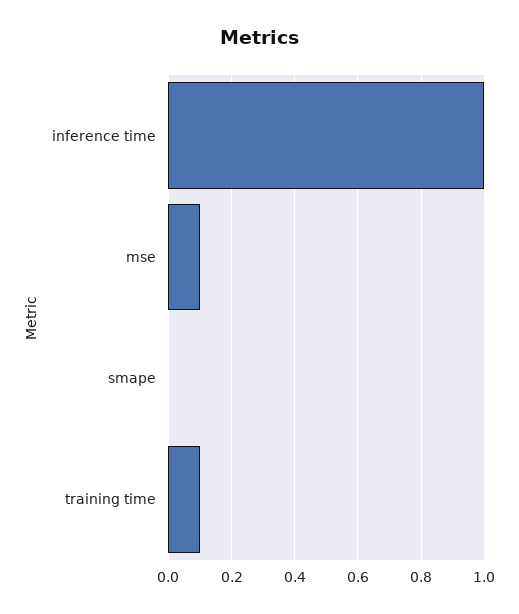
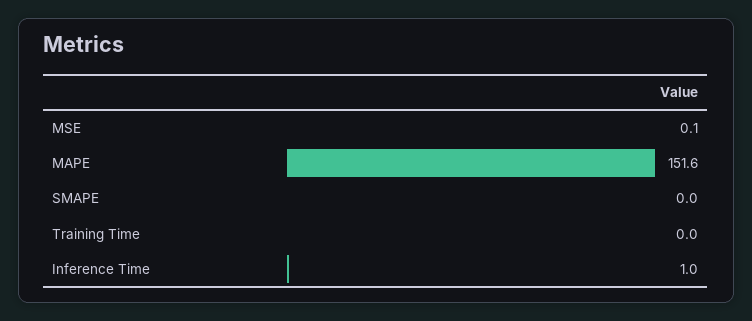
  {
    "inference time": 1,
    "mse": 0.1,
    "smape": 0,
-   "training time": 0.1
+   "training time": 0,
+   "MAPE": 151.6
  }

